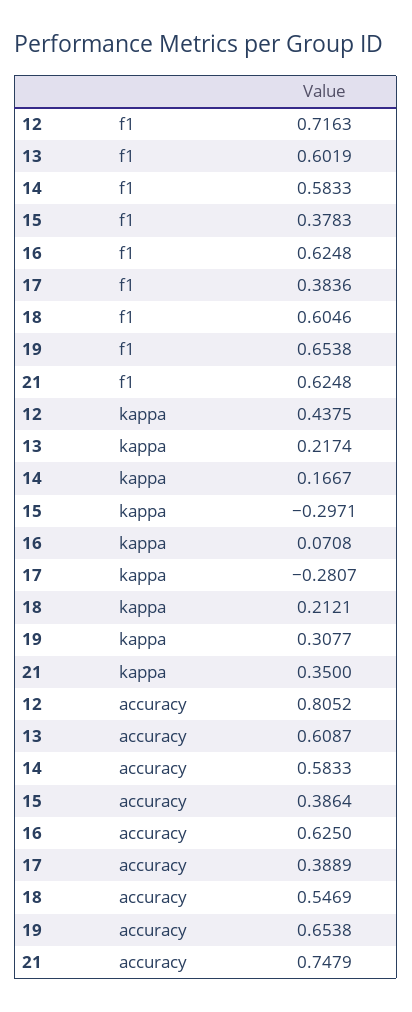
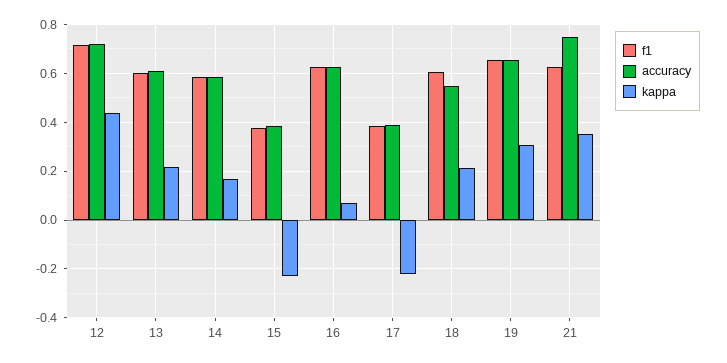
  {
    "f1": {
      "12": 0.7163,
      "13": 0.6019,
      "14": 0.5833,
      "15": 0.3783,
      "16": 0.6248,
      "17": 0.3836,
      "18": 0.6046,
      "19": 0.6538,
      "21": 0.6248
    },
    "kappa": {
      "12": 0.4375,
      "13": 0.2174,
      "14": 0.1667,
-     "15": -0.2971,
+     "15": -0.225,
      "16": 0.0708,
-     "17": -0.2807,
+     "17": -0.225,
      "18": 0.2121,
      "19": 0.3077,
      "21": 0.35
    },
    "accuracy": {
-     "12": 0.8052,
+     "12": 0.725,
      "13": 0.6087,
      "14": 0.5833,
      "15": 0.3864,
      "16": 0.625,
      "17": 0.3889,
      "18": 0.5469,
      "19": 0.6538,
      "21": 0.7479
    }
  }

